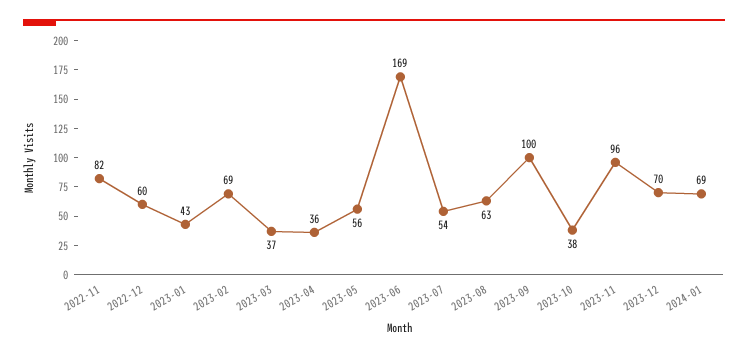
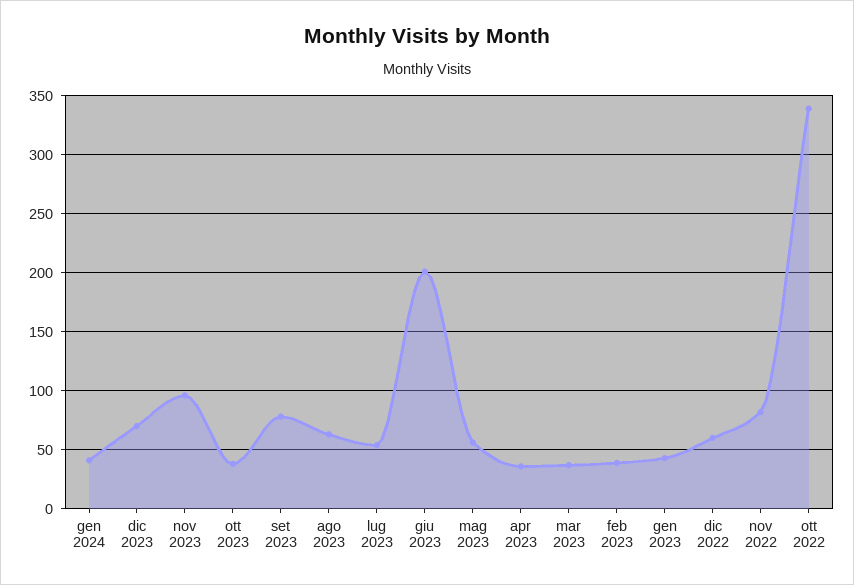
  {
    "2022-11": 82,
    "2022-12": 60,
    "2023-01": 43,
-   "2023-02": 69,
+   "2023-02": 40,
    "2023-03": 37,
    "2023-04": 36,
    "2023-05": 56,
-   "2023-06": 169,
+   "2023-06": 200,
    "2023-07": 54,
    "2023-08": 63,
-   "2023-09": 100,
+   "2023-09": 80,
    "2023-10": 38,
    "2023-11": 96,
    "2023-12": 70,
-   "2024-01": 69
+   "2024-01": 40,
+   "ott 2022": 340
  }

